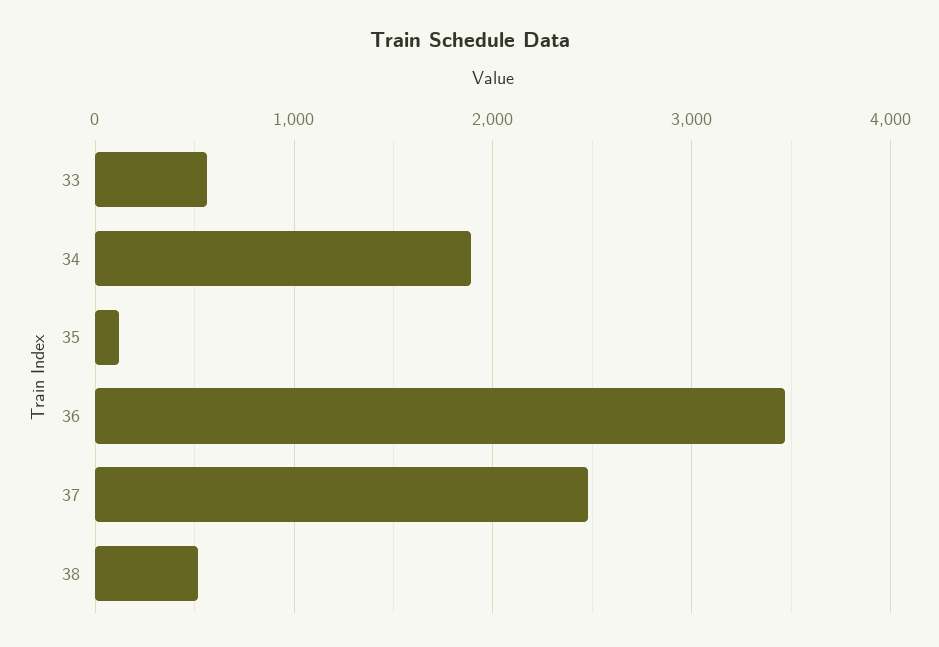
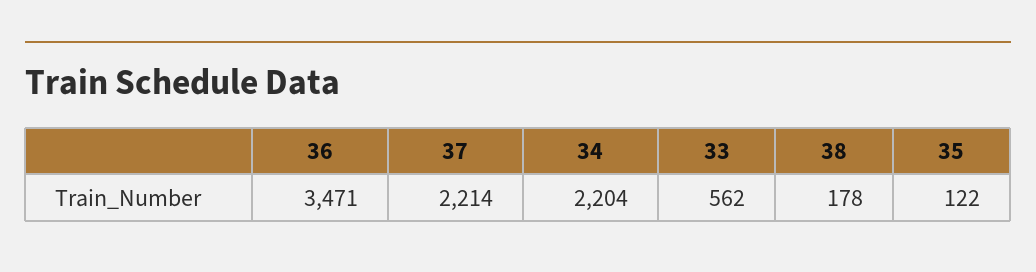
  {
    "33": 562,
-   "34": 1900,
+   "34": 2204,
    "35": 122,
    "36": 3471,
-   "37": 2500,
+   "37": 2214,
-   "38": 500
+   "38": 178
  }

